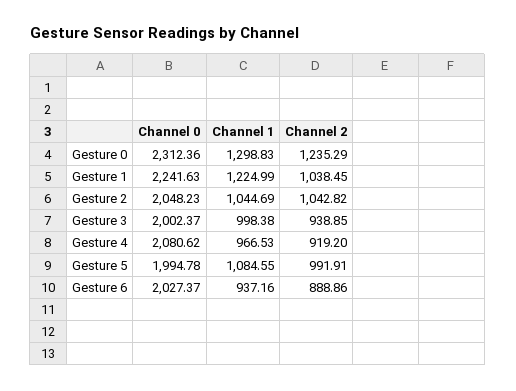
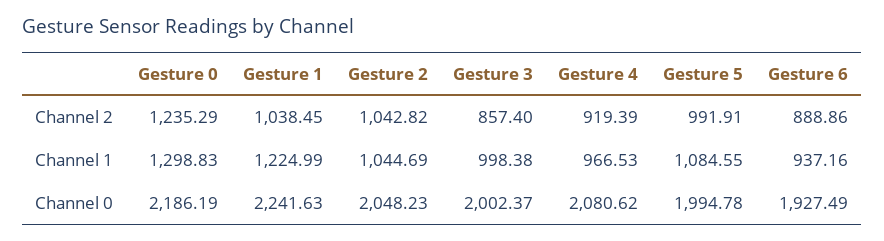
  {
    "Channel 0": {
-     "Gesture 0": 2312.36,
+     "Gesture 0": 2186.19,
      "Gesture 1": 2241.63,
      "Gesture 2": 2048.23,
      "Gesture 3": 2002.37,
      "Gesture 4": 2080.62,
      "Gesture 5": 1994.78,
-     "Gesture 6": 2027.37
+     "Gesture 6": 1927.49
    },
    "Channel 1": {
      "Gesture 0": 1298.83,
      "Gesture 1": 1224.99,
      "Gesture 2": 1044.69,
      "Gesture 3": 998.38,
      "Gesture 4": 966.53,
      "Gesture 5": 1084.55,
      "Gesture 6": 937.16
    },
    "Channel 2": {
      "Gesture 0": 1235.29,
      "Gesture 1": 1038.45,
      "Gesture 2": 1042.82,
-     "Gesture 3": 938.85,
+     "Gesture 3": 857.4,
-     "Gesture 4": 919.2,
+     "Gesture 4": 919.39,
      "Gesture 5": 991.91,
      "Gesture 6": 888.86
    }
  }

